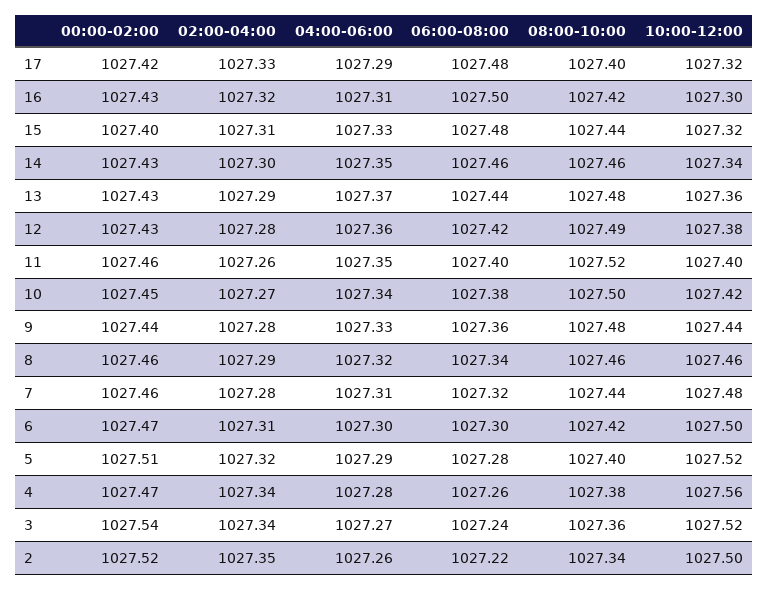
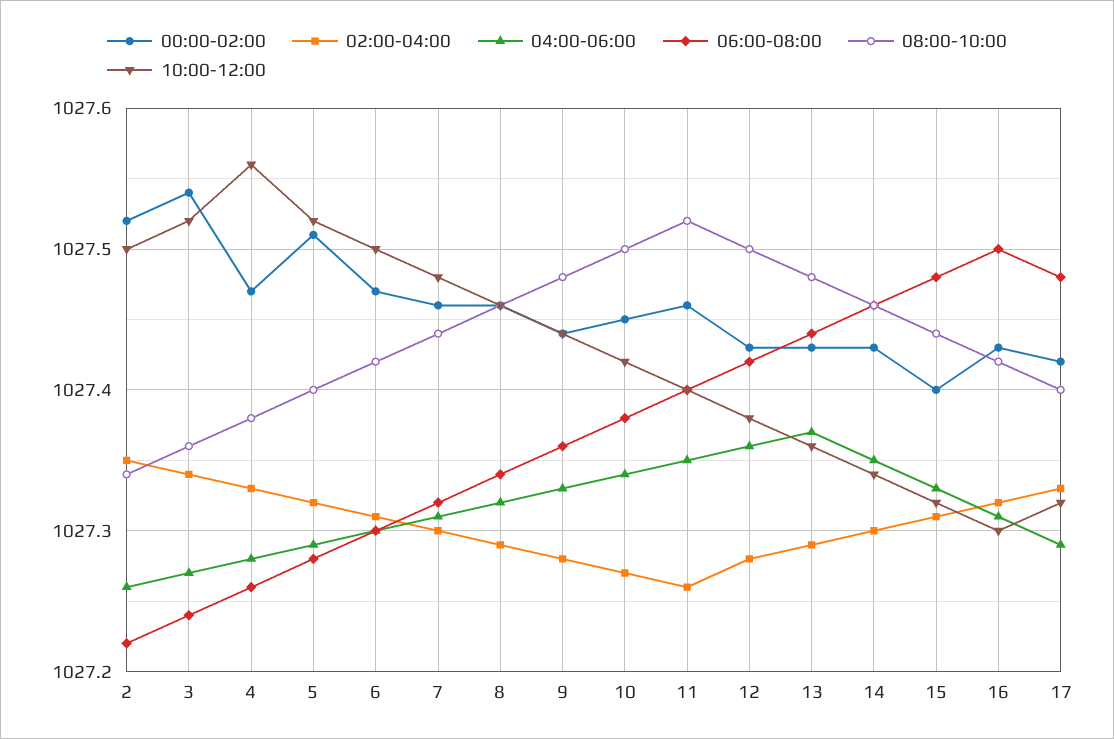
  {
    "00:00-02:00": {
      "17": 1027.42,
      "16": 1027.43,
      "15": 1027.4,
      "14": 1027.43,
      "13": 1027.43,
      "12": 1027.43,
      "11": 1027.46,
      "10": 1027.45,
      "9": 1027.44,
      "8": 1027.46,
      "7": 1027.46,
      "6": 1027.47,
      "5": 1027.51,
      "4": 1027.47,
      "3": 1027.54,
      "2": 1027.52
    },
    "02:00-04:00": {
      "17": 1027.33,
      "16": 1027.32,
      "15": 1027.31,
      "14": 1027.3,
      "13": 1027.29,
      "12": 1027.28,
      "11": 1027.26,
      "10": 1027.27,
      "9": 1027.28,
      "8": 1027.29,
-     "7": 1027.28,
+     "7": 1027.3,
      "6": 1027.31,
      "5": 1027.32,
-     "4": 1027.34,
+     "4": 1027.33,
      "3": 1027.34,
      "2": 1027.35
    },
    "04:00-06:00": {
      "17": 1027.29,
      "16": 1027.31,
      "15": 1027.33,
      "14": 1027.35,
      "13": 1027.37,
      "12": 1027.36,
      "11": 1027.35,
      "10": 1027.34,
      "9": 1027.33,
      "8": 1027.32,
      "7": 1027.31,
      "6": 1027.3,
      "5": 1027.29,
      "4": 1027.28,
      "3": 1027.27,
      "2": 1027.26
    },
    "06:00-08:00": {
      "17": 1027.48,
      "16": 1027.5,
      "15": 1027.48,
      "14": 1027.46,
      "13": 1027.44,
      "12": 1027.42,
      "11": 1027.4,
      "10": 1027.38,
      "9": 1027.36,
      "8": 1027.34,
      "7": 1027.32,
      "6": 1027.3,
      "5": 1027.28,
      "4": 1027.26,
      "3": 1027.24,
      "2": 1027.22
    },
    "08:00-10:00": {
      "17": 1027.4,
      "16": 1027.42,
      "15": 1027.44,
      "14": 1027.46,
      "13": 1027.48,
-     "12": 1027.49,
+     "12": 1027.5,
      "11": 1027.52,
      "10": 1027.5,
      "9": 1027.48,
      "8": 1027.46,
      "7": 1027.44,
      "6": 1027.42,
      "5": 1027.4,
      "4": 1027.38,
      "3": 1027.36,
      "2": 1027.34
    },
    "10:00-12:00": {
      "17": 1027.32,
      "16": 1027.3,
      "15": 1027.32,
      "14": 1027.34,
      "13": 1027.36,
      "12": 1027.38,
      "11": 1027.4,
      "10": 1027.42,
      "9": 1027.44,
      "8": 1027.46,
      "7": 1027.48,
      "6": 1027.5,
      "5": 1027.52,
      "4": 1027.56,
      "3": 1027.52,
      "2": 1027.5
    }
  }

